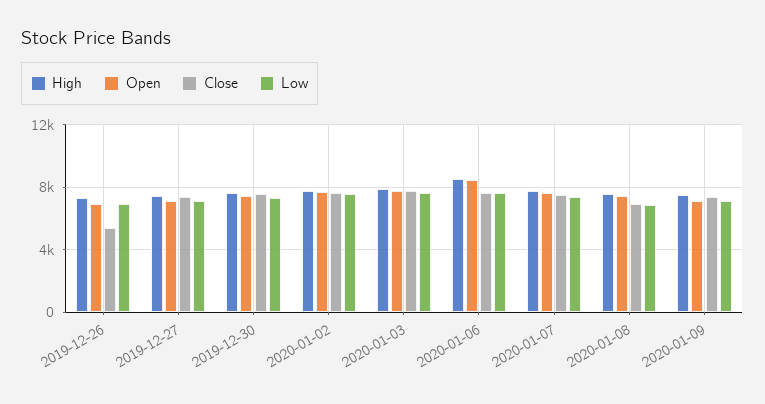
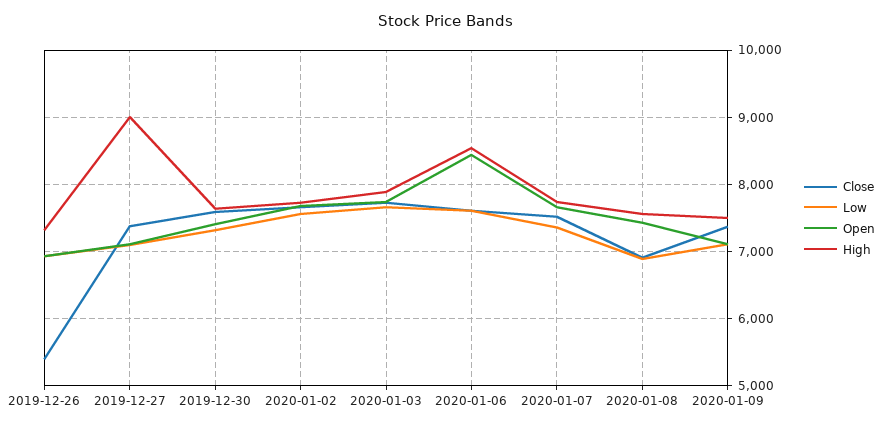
  {
    "High": {
      "2019-12-26": 7300,
-     "2019-12-27": 7500,
+     "2019-12-27": 9000,
      "2019-12-30": 7600,
      "2020-01-02": 7700,
      "2020-01-03": 7900,
      "2020-01-06": 8500,
      "2020-01-07": 7700,
      "2020-01-08": 7600,
      "2020-01-09": 7500
    },
    "Open": {
      "2019-12-26": 6900,
      "2019-12-27": 7100,
      "2019-12-30": 7400,
      "2020-01-02": 7700,
      "2020-01-03": 7700,
      "2020-01-06": 8400,
      "2020-01-07": 7700,
      "2020-01-08": 7400,
      "2020-01-09": 7100
    },
    "Close": {
      "2019-12-26": 5400,
      "2019-12-27": 7400,
      "2019-12-30": 7600,
      "2020-01-02": 7700,
      "2020-01-03": 7700,
      "2020-01-06": 7600,
      "2020-01-07": 7500,
      "2020-01-08": 6900,
      "2020-01-09": 7400
    },
    "Low": {
      "2019-12-26": 6900,
      "2019-12-27": 7100,
      "2019-12-30": 7300,
      "2020-01-02": 7600,
      "2020-01-03": 7700,
      "2020-01-06": 7600,
      "2020-01-07": 7400,
      "2020-01-08": 6900,
      "2020-01-09": 7100
    }
  }

